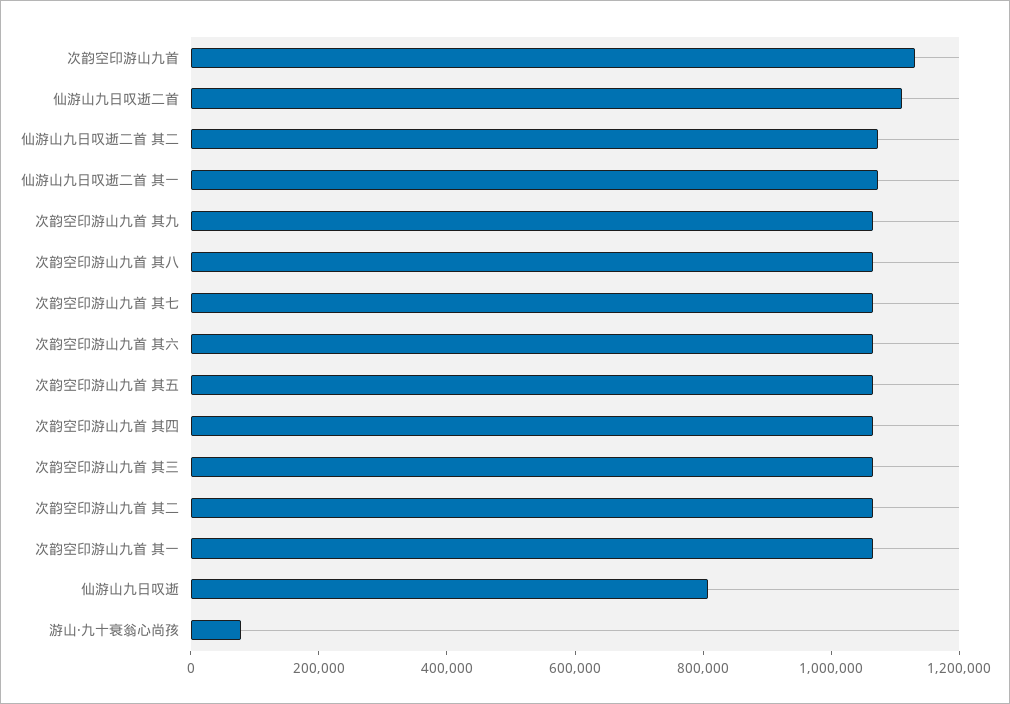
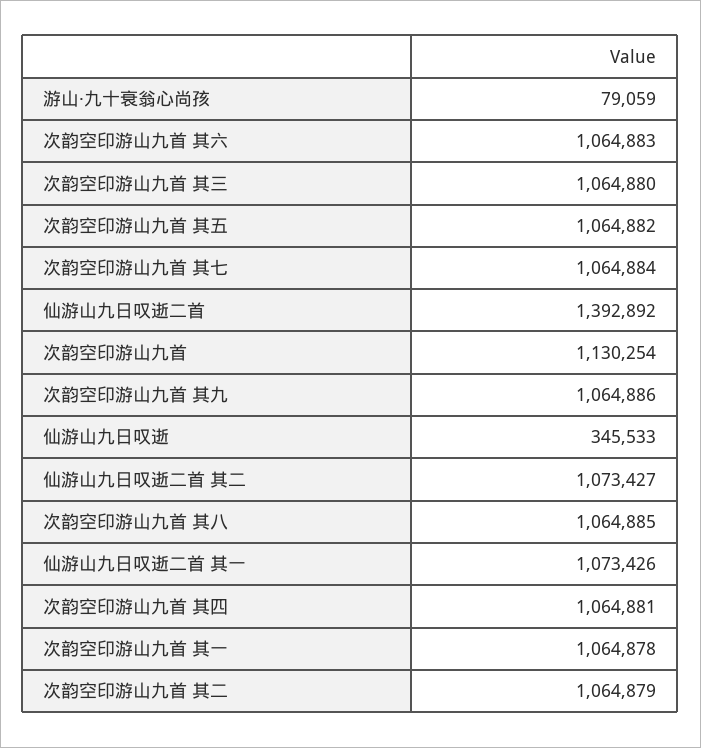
  {
    "次韵空印游山九首": 1130254,
-   "仙游山九日叹逝二首": 1100000,
+   "仙游山九日叹逝二首": 1392892,
    "仙游山九日叹逝二首 其二": 1073427,
    "仙游山九日叹逝二首 其一": 1073426,
    "次韵空印游山九首 其九": 1064886,
    "次韵空印游山九首 其八": 1064885,
    "次韵空印游山九首 其七": 1064884,
    "次韵空印游山九首 其六": 1064883,
    "次韵空印游山九首 其五": 1064882,
    "次韵空印游山九首 其四": 1064881,
    "次韵空印游山九首 其三": 1064880,
    "次韵空印游山九首 其二": 1064879,
    "次韵空印游山九首 其一": 1064878,
-   "仙游山九日叹逝": 800000,
+   "仙游山九日叹逝": 345533,
    "游山·九十衰翁心尚孩": 79059
  }

